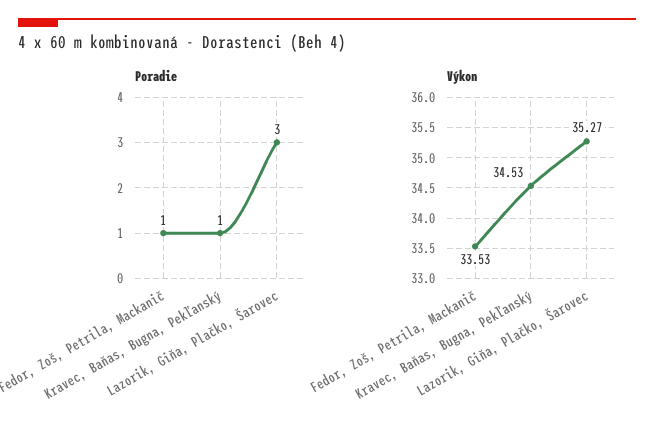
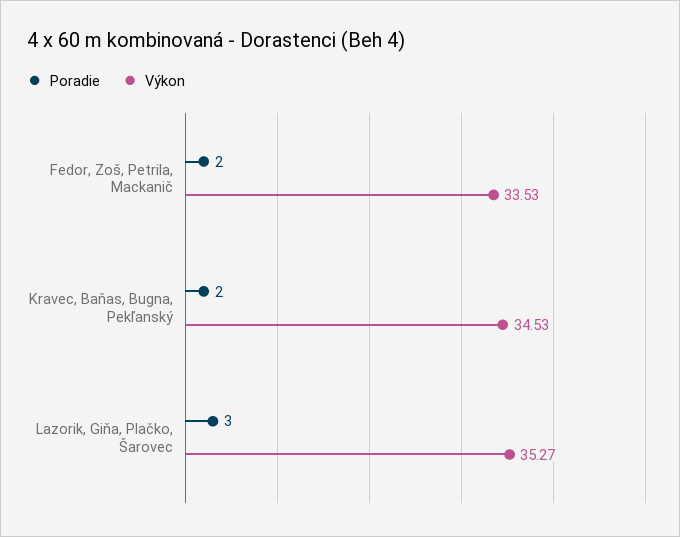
  {
    "Poradie": {
-     "Fedor, Zoš, Petrila, Mackanič": 1,
+     "Fedor, Zoš, Petrila, Mackanič": 2,
-     "Kravec, Baňas, Bugna, Pekľanský": 1,
+     "Kravec, Baňas, Bugna, Pekľanský": 2,
      "Lazorik, Giňa, Plačko, Šarovec": 3
    },
    "Výkon": {
      "Fedor, Zoš, Petrila, Mackanič": 33.53,
      "Kravec, Baňas, Bugna, Pekľanský": 34.53,
      "Lazorik, Giňa, Plačko, Šarovec": 35.27
    }
  }

